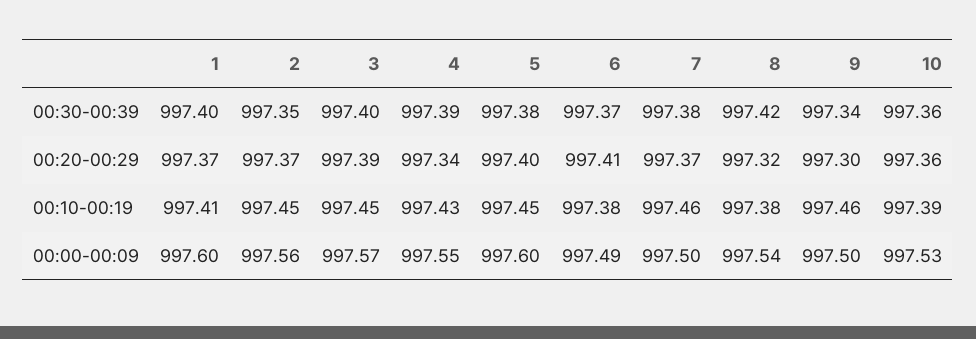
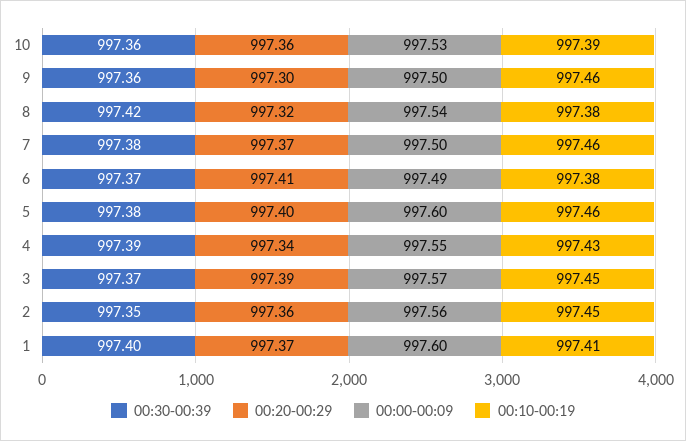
  {
    "00:30-00:39": {
      "1": 997.4,
      "2": 997.35,
-     "3": 997.4,
+     "3": 997.37,
      "4": 997.39,
      "5": 997.38,
      "6": 997.37,
      "7": 997.38,
      "8": 997.42,
-     "9": 997.34,
+     "9": 997.36,
      "10": 997.36
    },
    "00:20-00:29": {
      "1": 997.37,
-     "2": 997.37,
+     "2": 997.36,
      "3": 997.39,
      "4": 997.34,
      "5": 997.4,
      "6": 997.41,
      "7": 997.37,
      "8": 997.32,
      "9": 997.3,
      "10": 997.36
    },
    "00:10-00:19": {
      "1": 997.41,
      "2": 997.45,
      "3": 997.45,
      "4": 997.43,
-     "5": 997.45,
+     "5": 997.46,
      "6": 997.38,
      "7": 997.46,
      "8": 997.38,
      "9": 997.46,
      "10": 997.39
    },
    "00:00-00:09": {
      "1": 997.6,
      "2": 997.56,
      "3": 997.57,
      "4": 997.55,
      "5": 997.6,
      "6": 997.49,
      "7": 997.5,
      "8": 997.54,
      "9": 997.5,
      "10": 997.53
    }
  }

